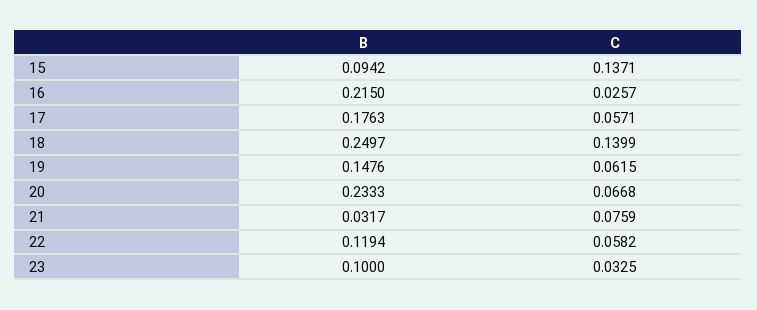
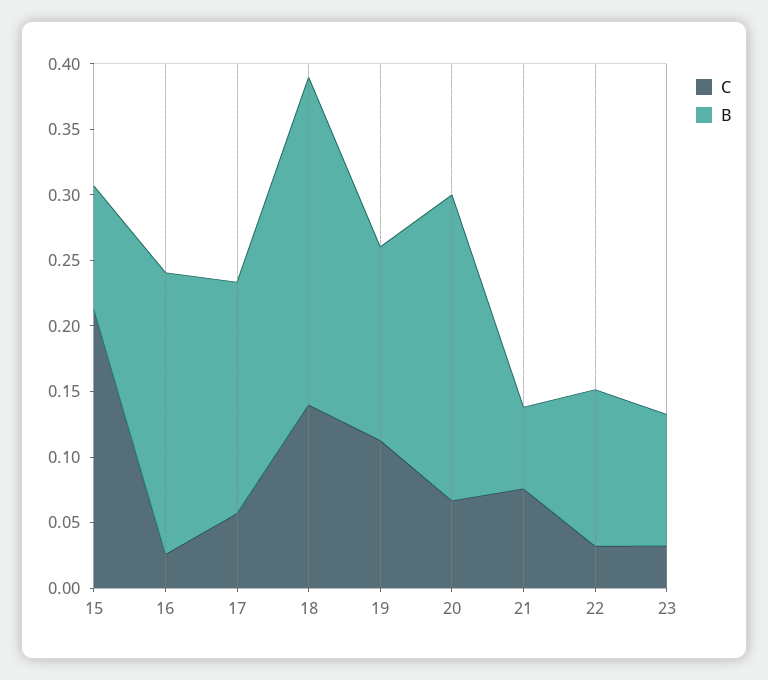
  {
    "B": {
      "15": 0.0942,
      "16": 0.215,
      "17": 0.1763,
      "18": 0.2497,
      "19": 0.1476,
      "20": 0.2333,
-     "21": 0.0317,
+     "21": 0.06,
      "22": 0.1194,
      "23": 0.1
    },
    "C": {
-     "15": 0.1371,
+     "15": 0.21,
      "16": 0.0257,
      "17": 0.0571,
      "18": 0.1399,
-     "19": 0.0615,
+     "19": 0.11,
      "20": 0.0668,
      "21": 0.0759,
-     "22": 0.0582,
+     "22": 0.03,
      "23": 0.0325
    }
  }

